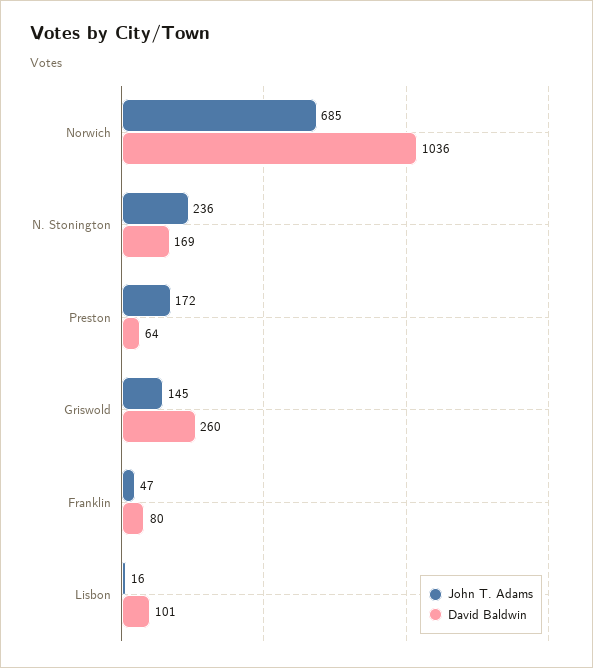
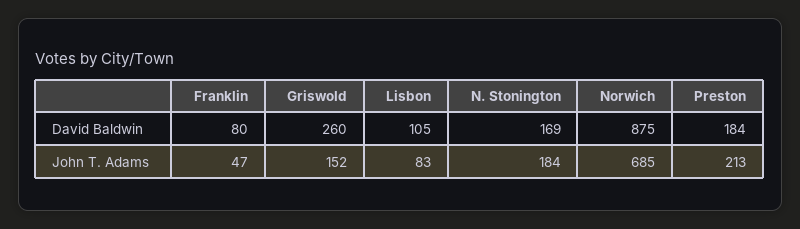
  {
    "John T. Adams": {
      "Norwich": 685,
-     "N. Stonington": 236,
+     "N. Stonington": 184,
-     "Preston": 172,
+     "Preston": 213,
-     "Griswold": 145,
+     "Griswold": 152,
      "Franklin": 47,
-     "Lisbon": 16
+     "Lisbon": 83
    },
    "David Baldwin": {
-     "Norwich": 1036,
+     "Norwich": 875,
      "N. Stonington": 169,
-     "Preston": 64,
+     "Preston": 184,
      "Griswold": 260,
      "Franklin": 80,
-     "Lisbon": 101
+     "Lisbon": 105
    }
  }

